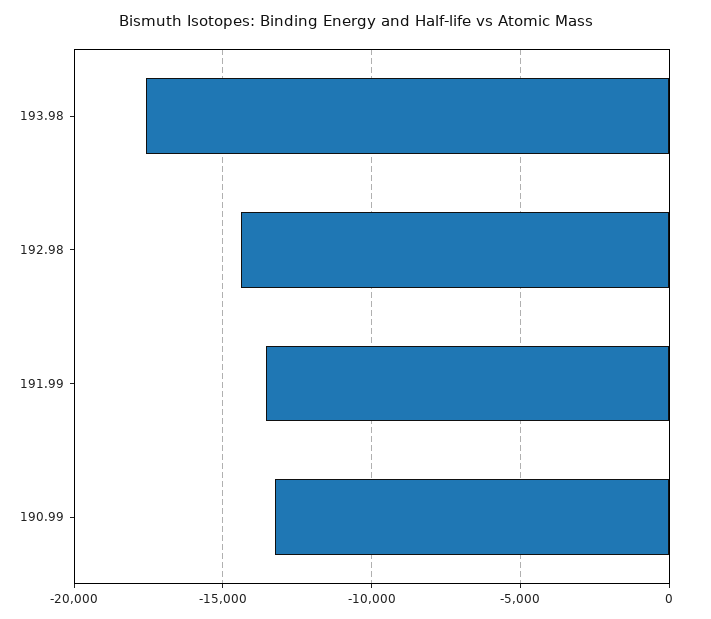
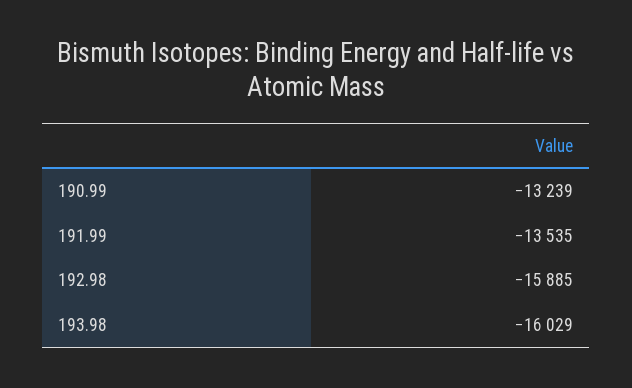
  {
-   "193.98": -17500,
+   "193.98": -16029,
-   "192.98": -14500,
+   "192.98": -15885,
    "191.99": -13535,
    "190.99": -13239
  }

